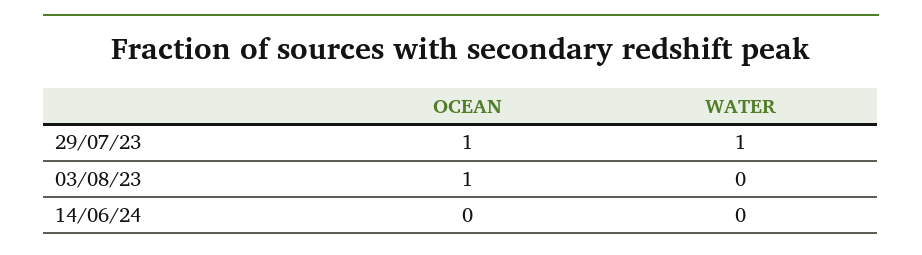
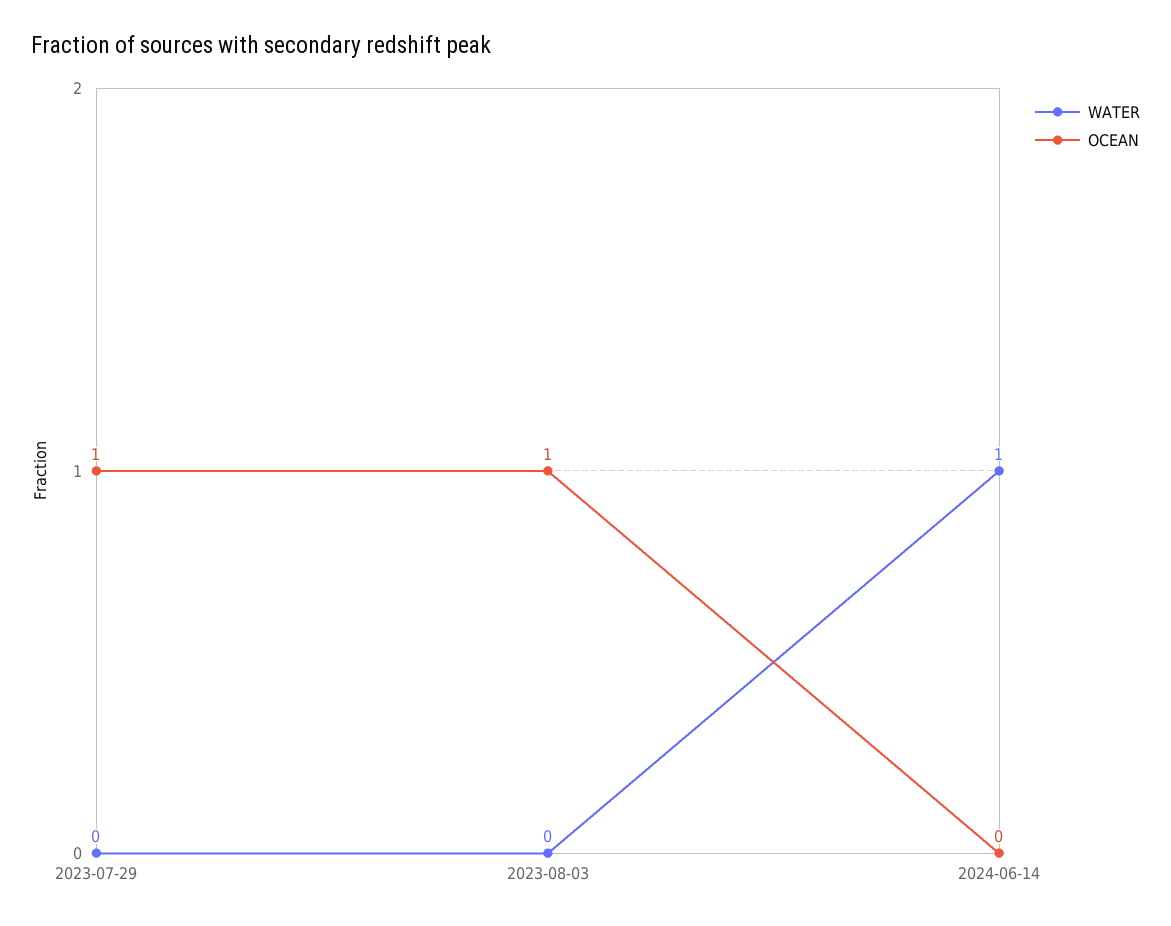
  {
    "OCEAN": {
      "29/07/23": 1,
      "03/08/23": 1,
      "14/06/24": 0
    },
    "WATER": {
-     "29/07/23": 1,
+     "29/07/23": 0,
      "03/08/23": 0,
-     "14/06/24": 0
+     "14/06/24": 1
    }
  }

